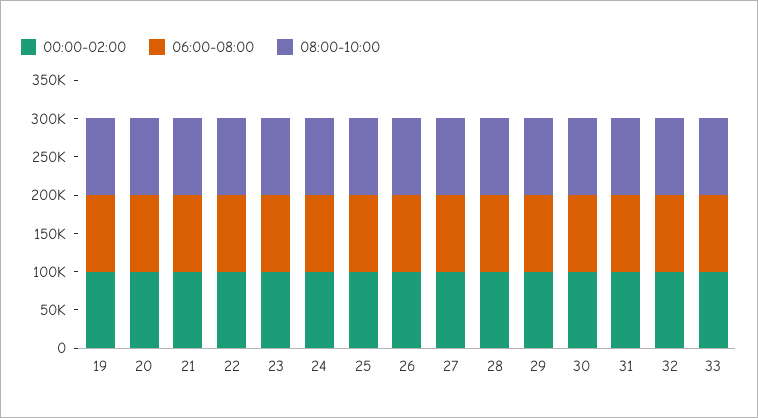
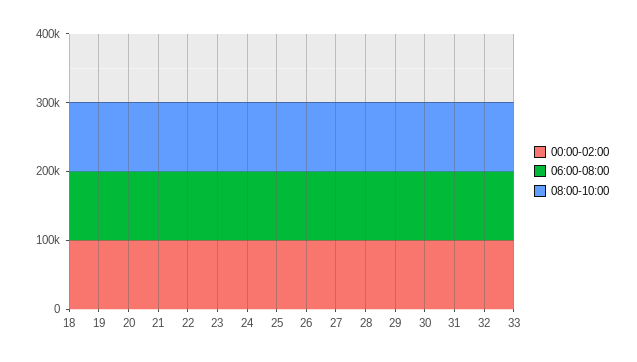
  {
    "00:00-02:00": {
      "19": 100000,
      "20": 100000,
      "21": 100000,
      "22": 100000,
      "23": 100000,
      "24": 100000,
      "25": 100000,
      "26": 100000,
      "27": 100000,
      "28": 100000,
      "29": 100000,
      "30": 100000,
      "31": 100000,
      "32": 100000,
-     "33": 100000
+     "33": 100000,
+     "18": 100000
    },
    "06:00-08:00": {
      "19": 100000,
      "20": 100000,
      "21": 100000,
      "22": 100000,
      "23": 100000,
      "24": 100000,
      "25": 100000,
      "26": 100000,
      "27": 100000,
      "28": 100000,
      "29": 100000,
      "30": 100000,
      "31": 100000,
      "32": 100000,
-     "33": 100000
+     "33": 100000,
+     "18": 100000
    },
    "08:00-10:00": {
      "19": 100000,
      "20": 100000,
      "21": 100000,
      "22": 100000,
      "23": 100000,
      "24": 100000,
      "25": 100000,
      "26": 100000,
      "27": 100000,
      "28": 100000,
      "29": 100000,
      "30": 100000,
      "31": 100000,
      "32": 100000,
-     "33": 100000
+     "33": 100000,
+     "18": 100000
    }
  }

